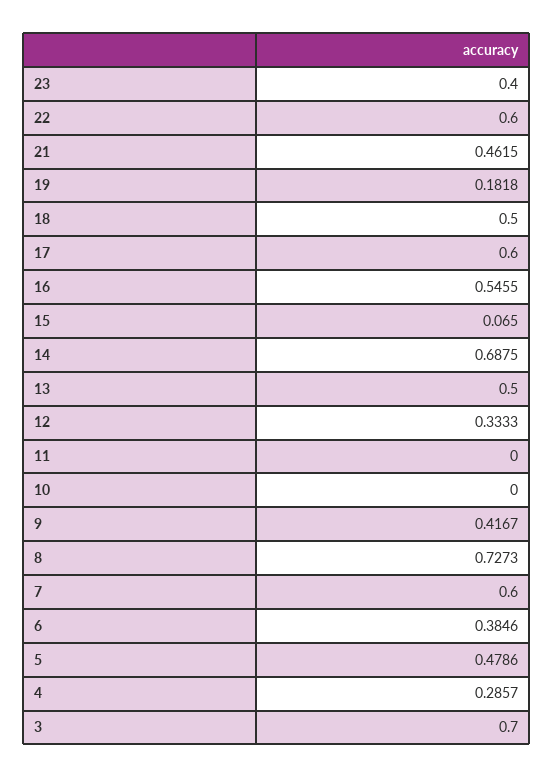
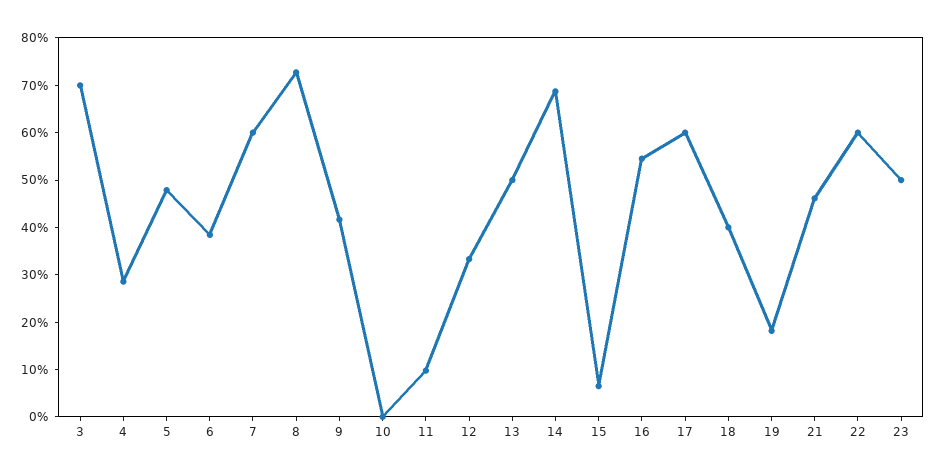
  {
-   "23": 0.4,
+   "23": 0.5,
    "22": 0.6,
    "21": 0.4615,
    "19": 0.1818,
-   "18": 0.5,
+   "18": 0.4,
    "17": 0.6,
    "16": 0.5455,
    "15": 0.065,
    "14": 0.6875,
    "13": 0.5,
    "12": 0.3333,
-   "11": 0,
+   "11": 0.1,
    "10": 0,
    "9": 0.4167,
    "8": 0.7273,
    "7": 0.6,
    "6": 0.3846,
    "5": 0.4786,
    "4": 0.2857,
    "3": 0.7
  }

